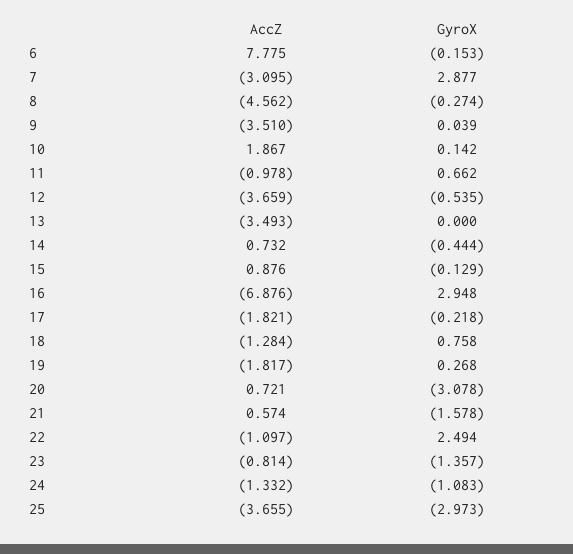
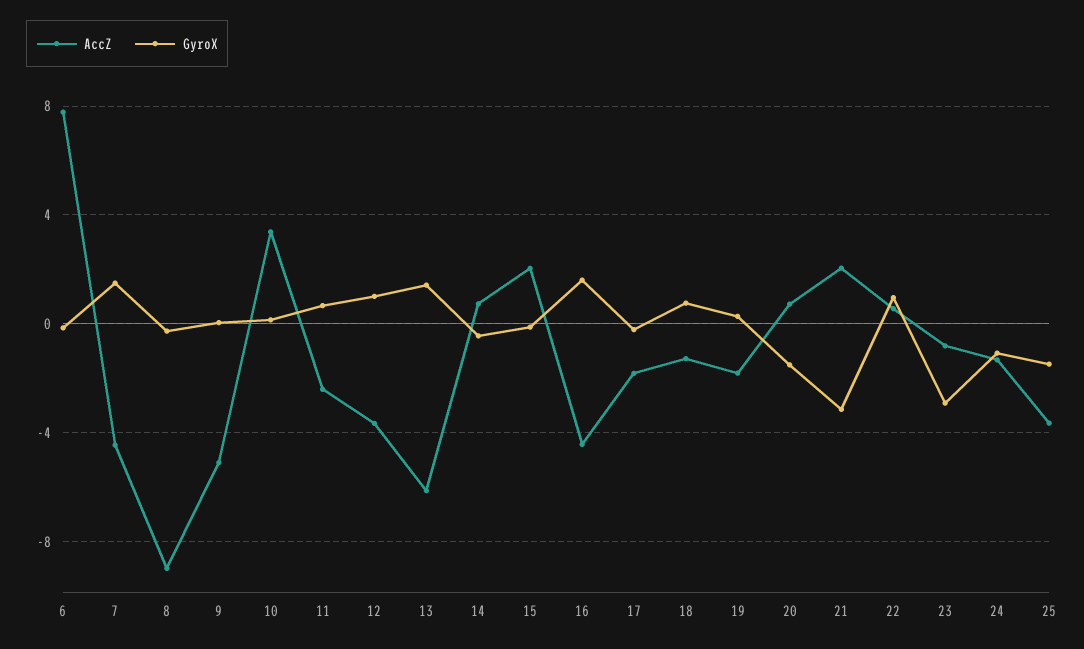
  {
    "AccZ": {
      "6": 7.775,
-     "7": -3.095,
+     "7": -4.5,
-     "8": -4.562,
+     "8": -9,
-     "9": -3.51,
+     "9": -5,
-     "10": 1.867,
+     "10": 3.5,
-     "11": -0.978,
+     "11": -2.5,
      "12": -3.659,
-     "13": -3.493,
+     "13": -6,
      "14": 0.732,
-     "15": 0.876,
+     "15": 2,
-     "16": -6.876,
+     "16": -4.5,
      "17": -1.821,
      "18": -1.284,
      "19": -1.817,
      "20": 0.721,
-     "21": 0.574,
+     "21": 2,
-     "22": -1.097,
+     "22": 0.5,
      "23": -0.814,
      "24": -1.332,
      "25": -3.655
    },
    "GyroX": {
      "6": -0.153,
-     "7": 2.877,
+     "7": 1.5,
      "8": -0.274,
      "9": 0.039,
      "10": 0.142,
      "11": 0.662,
-     "12": -0.535,
+     "12": 1,
-     "13": 0,
+     "13": 1.5,
      "14": -0.444,
      "15": -0.129,
-     "16": 2.948,
+     "16": 1.5,
      "17": -0.218,
      "18": 0.758,
      "19": 0.268,
-     "20": -3.078,
+     "20": -1.5,
-     "21": -1.578,
+     "21": -3,
-     "22": 2.494,
+     "22": 1,
-     "23": -1.357,
+     "23": -3,
      "24": -1.083,
-     "25": -2.973
+     "25": -1.5
    }
  }

